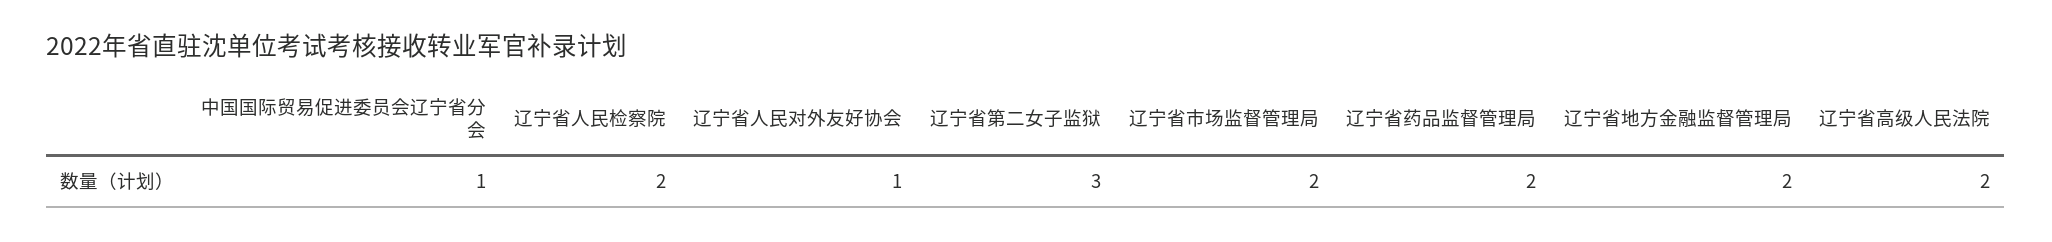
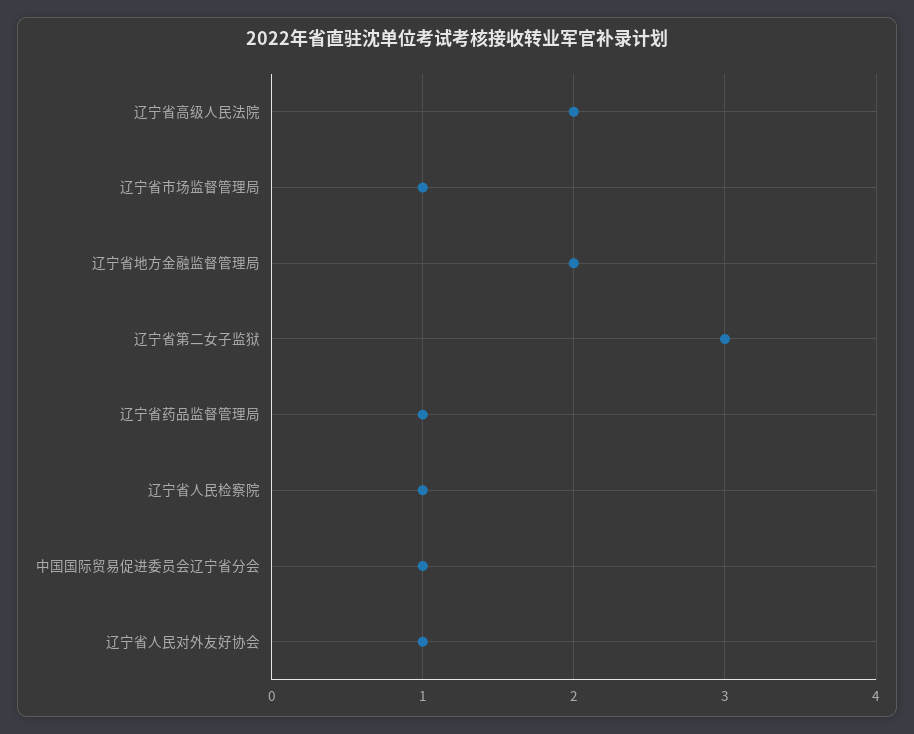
  {
    "中国国际贸易促进委员会辽宁省分会": 1,
-   "辽宁省人民检察院": 2,
+   "辽宁省人民检察院": 1,
    "辽宁省人民对外友好协会": 1,
    "辽宁省第二女子监狱": 3,
-   "辽宁省市场监督管理局": 2,
+   "辽宁省市场监督管理局": 1,
-   "辽宁省药品监督管理局": 2,
+   "辽宁省药品监督管理局": 1,
    "辽宁省地方金融监督管理局": 2,
    "辽宁省高级人民法院": 2
  }

